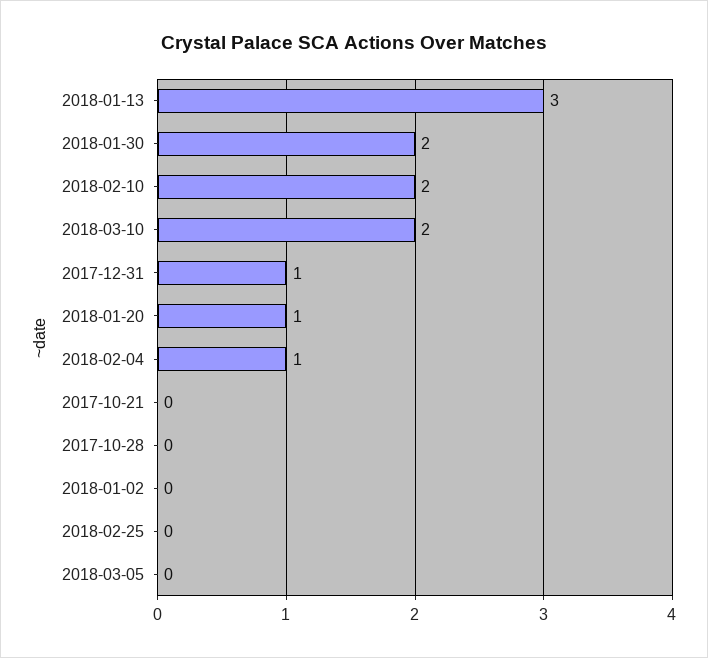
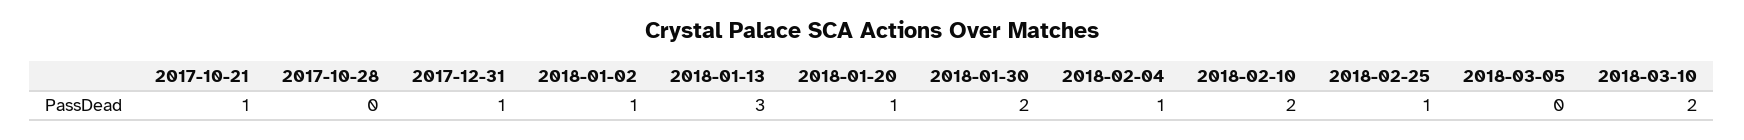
  {
    "2018-01-13": 3,
    "2018-01-30": 2,
    "2018-02-10": 2,
    "2018-03-10": 2,
    "2017-12-31": 1,
    "2018-01-20": 1,
    "2018-02-04": 1,
-   "2017-10-21": 0,
+   "2017-10-21": 1,
    "2017-10-28": 0,
-   "2018-01-02": 0,
+   "2018-01-02": 1,
-   "2018-02-25": 0,
+   "2018-02-25": 1,
    "2018-03-05": 0
  }

